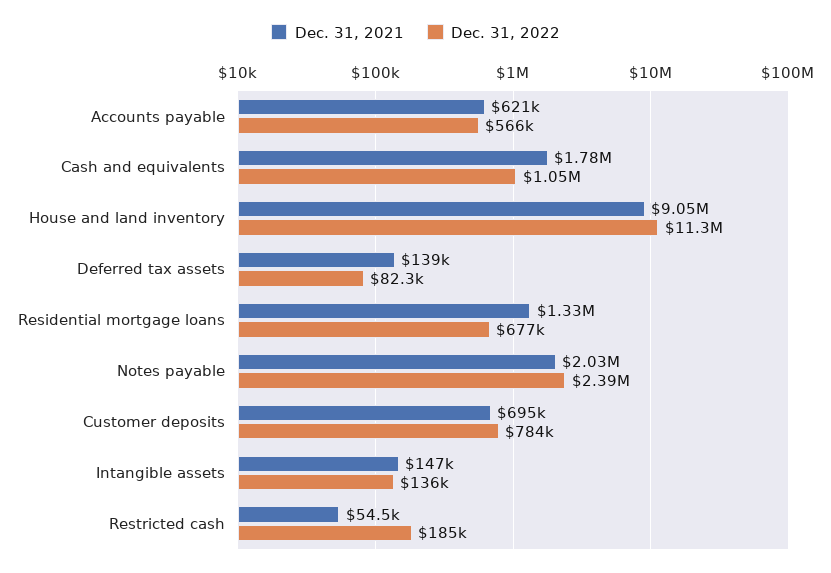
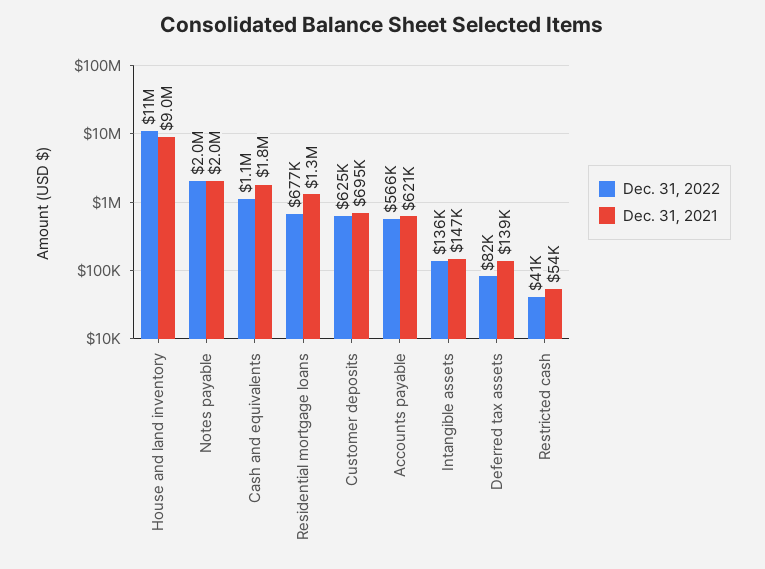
  {
    "Dec. 31, 2021": {
      "Accounts payable": 621000,
      "Cash and equivalents": 1780000,
      "House and land inventory": 9050000,
      "Deferred tax assets": 139000,
      "Residential mortgage loans": 1330000,
      "Notes payable": 2030000,
      "Customer deposits": 695000,
      "Intangible assets": 147000,
      "Restricted cash": 54500
    },
    "Dec. 31, 2022": {
      "Accounts payable": 566000,
      "Cash and equivalents": 1050000,
      "House and land inventory": 11300000,
      "Deferred tax assets": 82300,
      "Residential mortgage loans": 677000,
-     "Notes payable": 2390000,
+     "Notes payable": 2000000,
-     "Customer deposits": 784000,
+     "Customer deposits": 625000,
      "Intangible assets": 136000,
-     "Restricted cash": 185000
+     "Restricted cash": 41000
    }
  }

